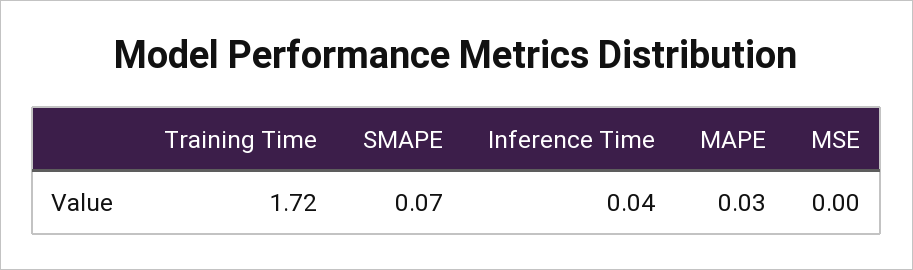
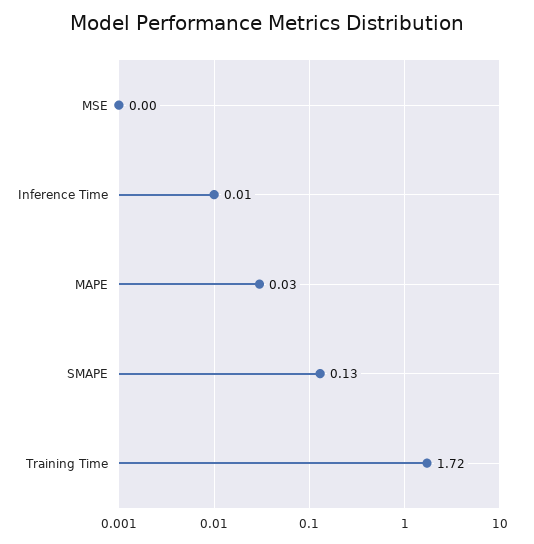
  {
    "Training Time": 1.72,
-   "SMAPE": 0.07,
+   "SMAPE": 0.13,
-   "Inference Time": 0.04,
+   "Inference Time": 0.01,
    "MAPE": 0.03,
    "MSE": 0
  }

